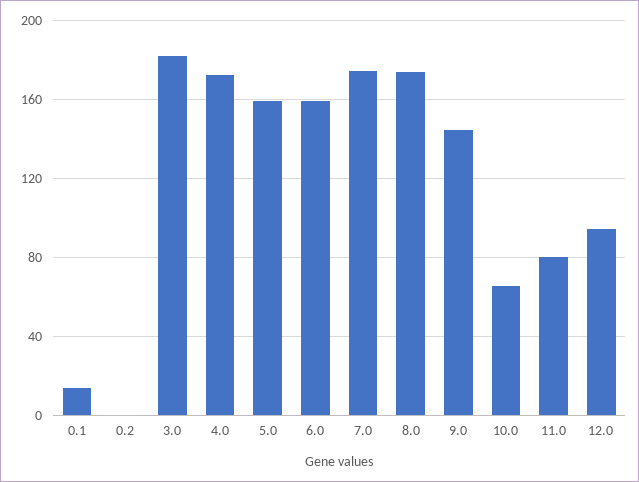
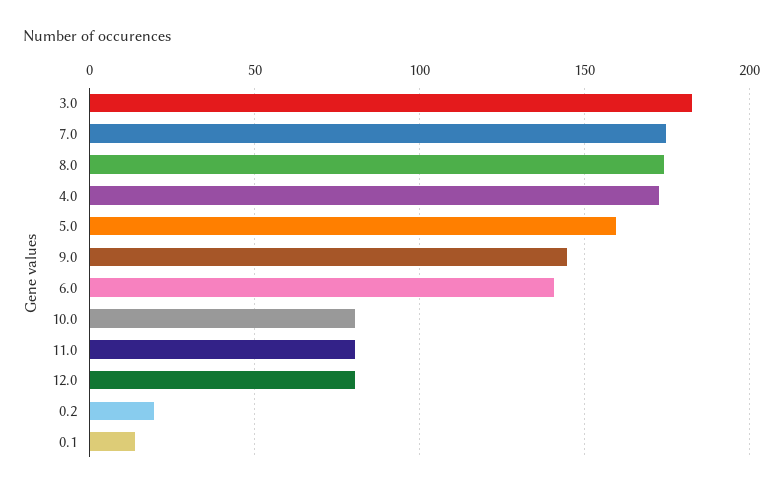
  {
    "0.1": 15,
-   "0.2": 0,
+   "0.2": 20,
    "3.0": 180,
    "4.0": 170,
    "5.0": 160,
-   "6.0": 160,
+   "6.0": 140,
    "7.0": 175,
    "8.0": 175,
    "9.0": 145,
-   "10.0": 65,
+   "10.0": 80,
    "11.0": 80,
-   "12.0": 95
+   "12.0": 80
  }

